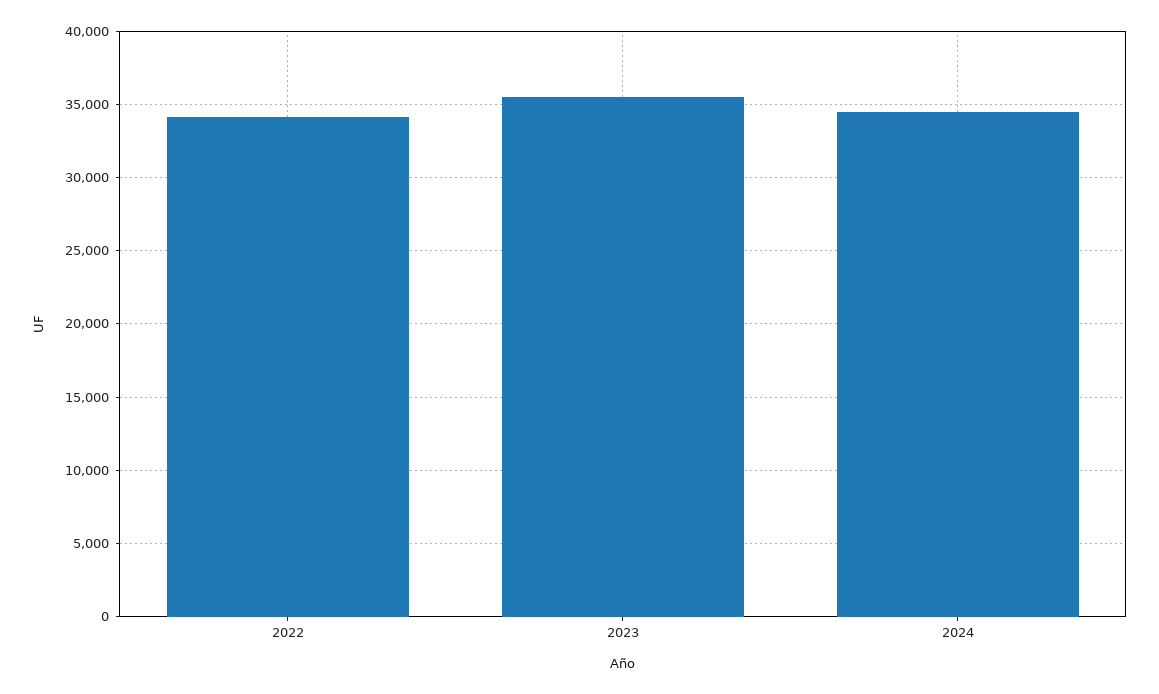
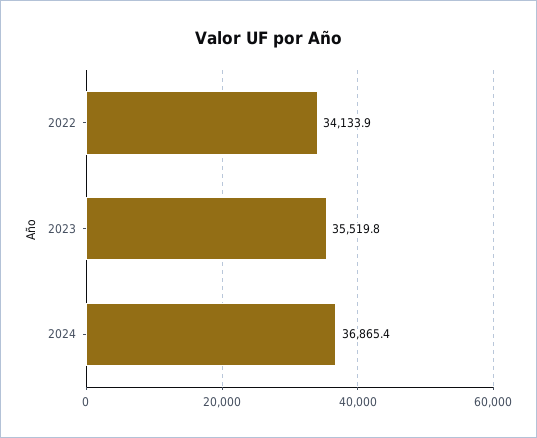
  {
    "2022": 34133.9,
    "2023": 35519.8,
-   "2024": 34500
+   "2024": 36865.4
  }

